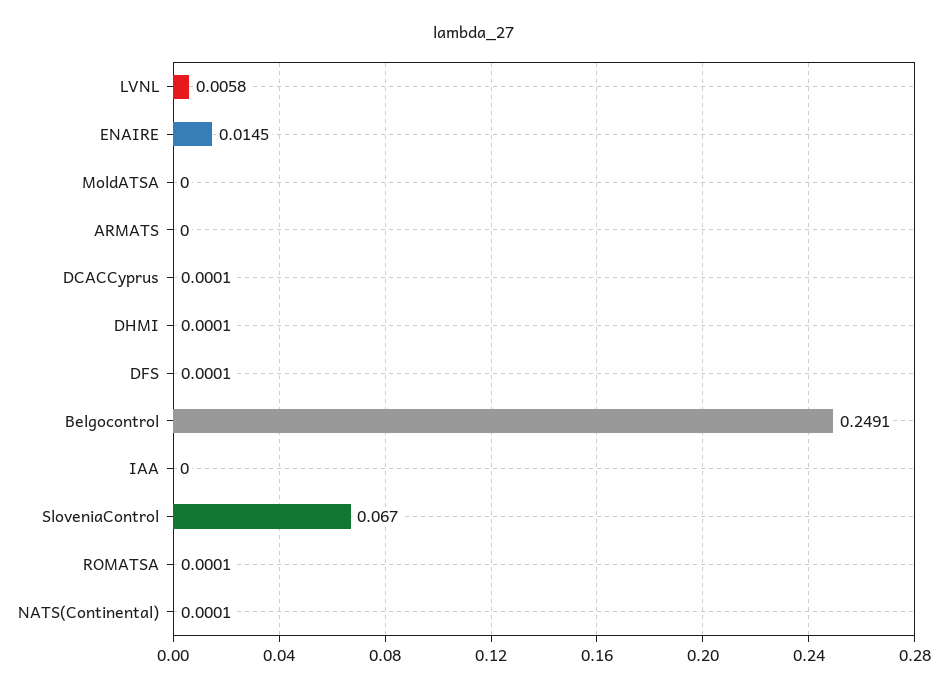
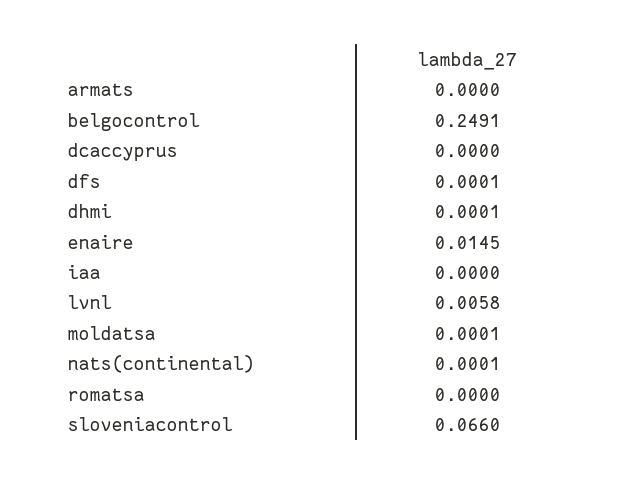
  {
    "LVNL": 0.0058,
    "ENAIRE": 0.0145,
-   "MoldATSA": 0,
+   "MoldATSA": 0.0001,
    "ARMATS": 0,
-   "DCACCyprus": 0.0001,
+   "DCACCyprus": 0,
    "DHMI": 0.0001,
    "DFS": 0.0001,
    "Belgocontrol": 0.2491,
    "IAA": 0,
-   "SloveniaControl": 0.067,
+   "SloveniaControl": 0.066,
-   "ROMATSA": 0.0001,
+   "ROMATSA": 0,
    "NATS(Continental)": 0.0001
  }

